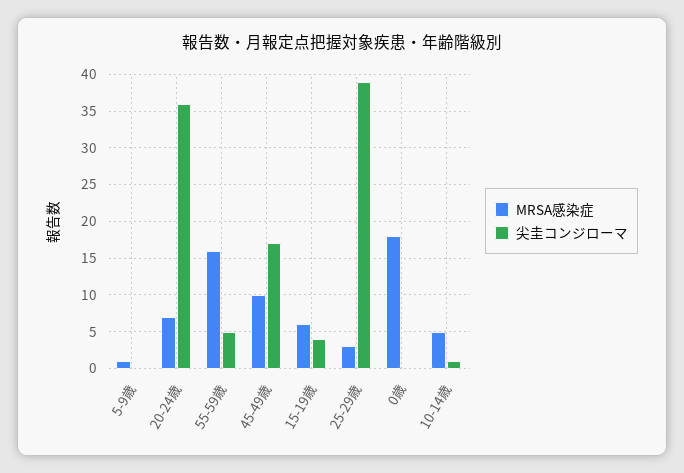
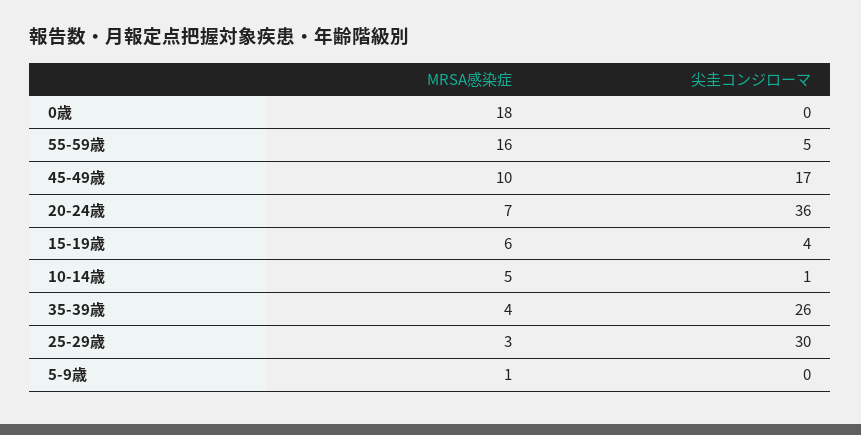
  {
    "MRSA感染症": {
      "5-9歳": 1,
      "20-24歳": 7,
      "55-59歳": 16,
      "45-49歳": 10,
      "15-19歳": 6,
      "25-29歳": 3,
      "0歳": 18,
-     "10-14歳": 5
+     "10-14歳": 5,
+     "35-39歳": 4
    },
    "尖圭コンジローマ": {
      "5-9歳": 0,
      "20-24歳": 36,
      "55-59歳": 5,
      "45-49歳": 17,
      "15-19歳": 4,
-     "25-29歳": 39,
+     "25-29歳": 30,
      "0歳": 0,
-     "10-14歳": 1
+     "10-14歳": 1,
+     "35-39歳": 26
    }
  }

